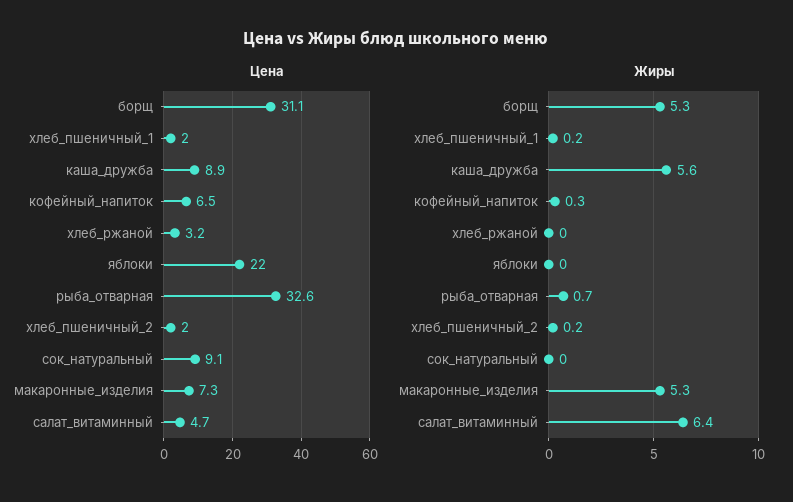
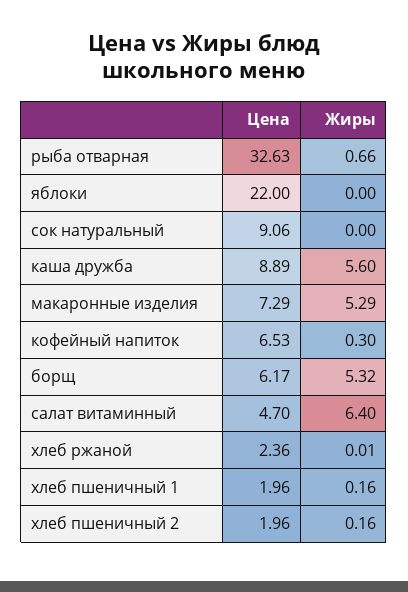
  {
    "Цена": {
-     "борщ": 31.1,
+     "борщ": 6.17,
      "хлеб_пшеничный_1": 1.96,
      "каша_дружба": 8.89,
      "кофейный_напиток": 6.53,
-     "хлеб_ржаной": 3.2,
+     "хлеб_ржаной": 2.36,
      "яблоки": 22,
      "рыба_отварная": 32.63,
      "хлеб_пшеничный_2": 1.96,
      "сок_натуральный": 9.06,
      "макаронные_изделия": 7.29,
      "салат_витаминный": 4.7
    },
    "Жиры": {
      "борщ": 5.32,
      "хлеб_пшеничный_1": 0.16,
      "каша_дружба": 5.6,
      "кофейный_напиток": 0.3,
      "хлеб_ржаной": 0.01,
      "яблоки": 0,
      "рыба_отварная": 0.66,
      "хлеб_пшеничный_2": 0.16,
      "сок_натуральный": 0,
      "макаронные_изделия": 5.29,
      "салат_витаминный": 6.4
    }
  }

